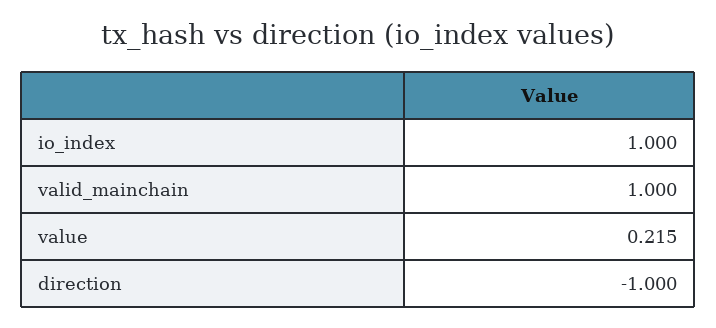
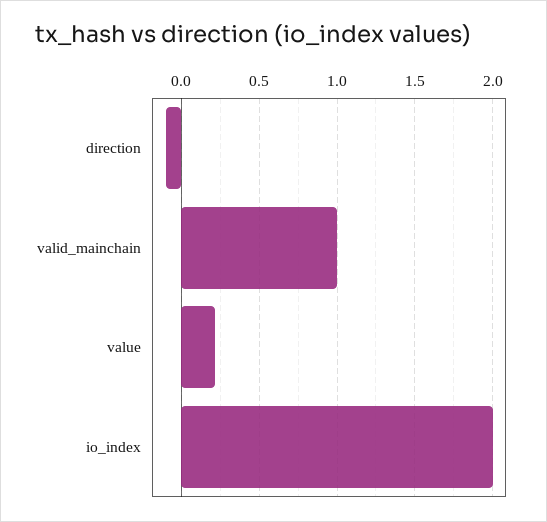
  {
-   "io_index": 1,
+   "io_index": 2,
    "valid_mainchain": 1,
    "value": 0.215,
-   "direction": -1
+   "direction": -0.1
  }

